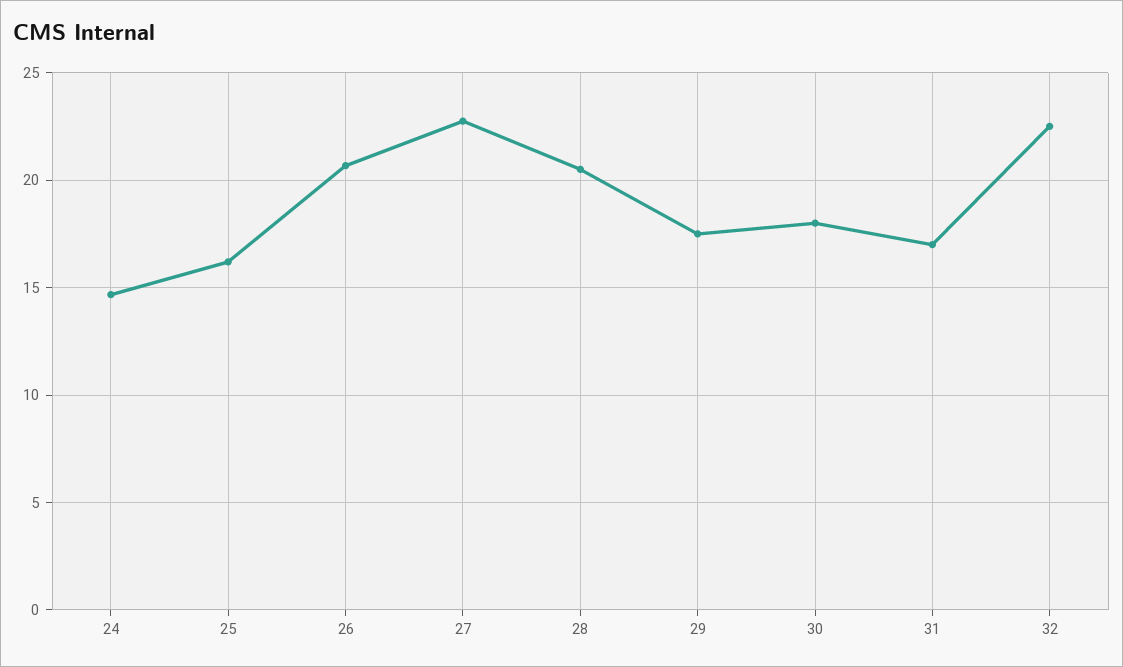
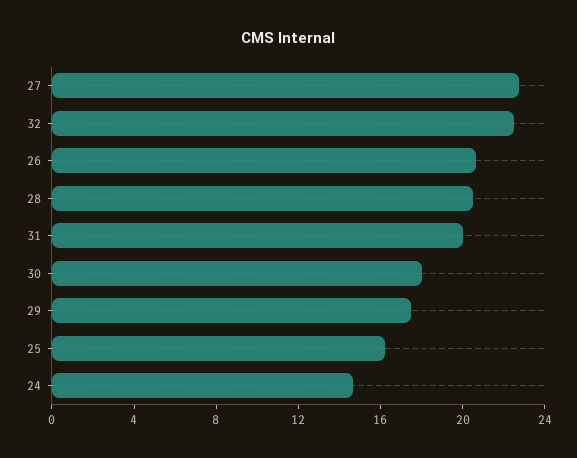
  {
    "24": 14.5,
    "25": 16,
    "26": 20.5,
    "27": 23,
    "28": 20.5,
    "29": 17.5,
    "30": 18,
-   "31": 17,
+   "31": 20,
    "32": 22.5
  }

